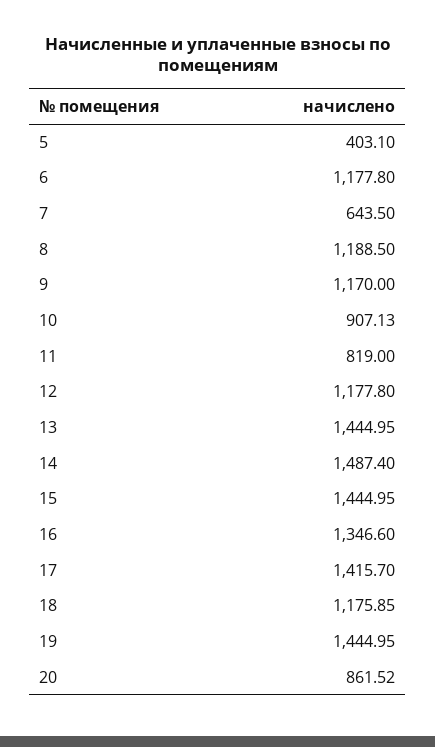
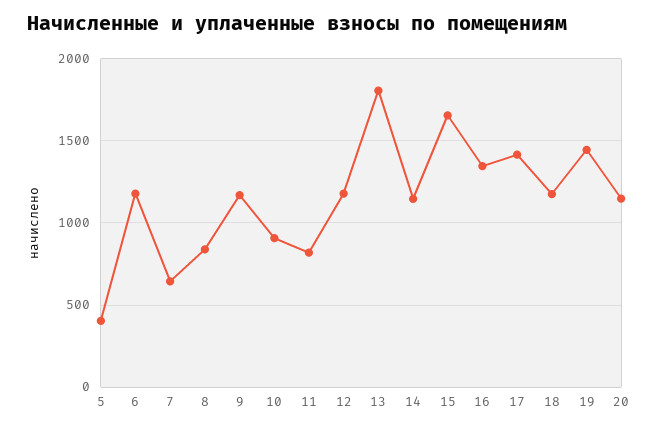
  {
    "5": 403.1,
    "6": 1177.8,
    "7": 643.5,
-   "8": 1188.5,
+   "8": 850,
    "9": 1170,
    "10": 907.13,
    "11": 819,
    "12": 1177.8,
-   "13": 1444.95,
+   "13": 1800,
-   "14": 1487.4,
+   "14": 1150,
-   "15": 1444.95,
+   "15": 1650,
    "16": 1346.6,
    "17": 1415.7,
    "18": 1175.85,
    "19": 1444.95,
-   "20": 861.52
+   "20": 1150
  }

